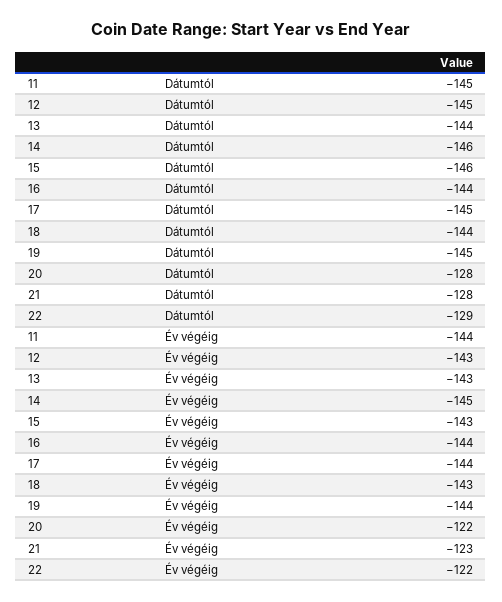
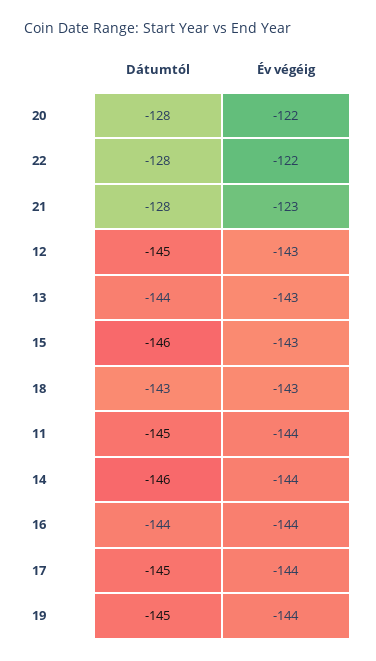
  {
    "11": {
      "Dátumtól": -145,
      "Év végéig": -144
    },
    "12": {
      "Dátumtól": -145,
      "Év végéig": -143
    },
    "13": {
      "Dátumtól": -144,
      "Év végéig": -143
    },
    "14": {
      "Dátumtól": -146,
-     "Év végéig": -145
+     "Év végéig": -144
    },
    "15": {
      "Dátumtól": -146,
      "Év végéig": -143
    },
    "16": {
      "Dátumtól": -144,
      "Év végéig": -144
    },
    "17": {
      "Dátumtól": -145,
      "Év végéig": -144
    },
    "18": {
-     "Dátumtól": -144,
+     "Dátumtól": -143,
      "Év végéig": -143
    },
    "19": {
      "Dátumtól": -145,
      "Év végéig": -144
    },
    "20": {
      "Dátumtól": -128,
      "Év végéig": -122
    },
    "21": {
      "Dátumtól": -128,
      "Év végéig": -123
    },
    "22": {
-     "Dátumtól": -129,
+     "Dátumtól": -128,
      "Év végéig": -122
    }
  }

